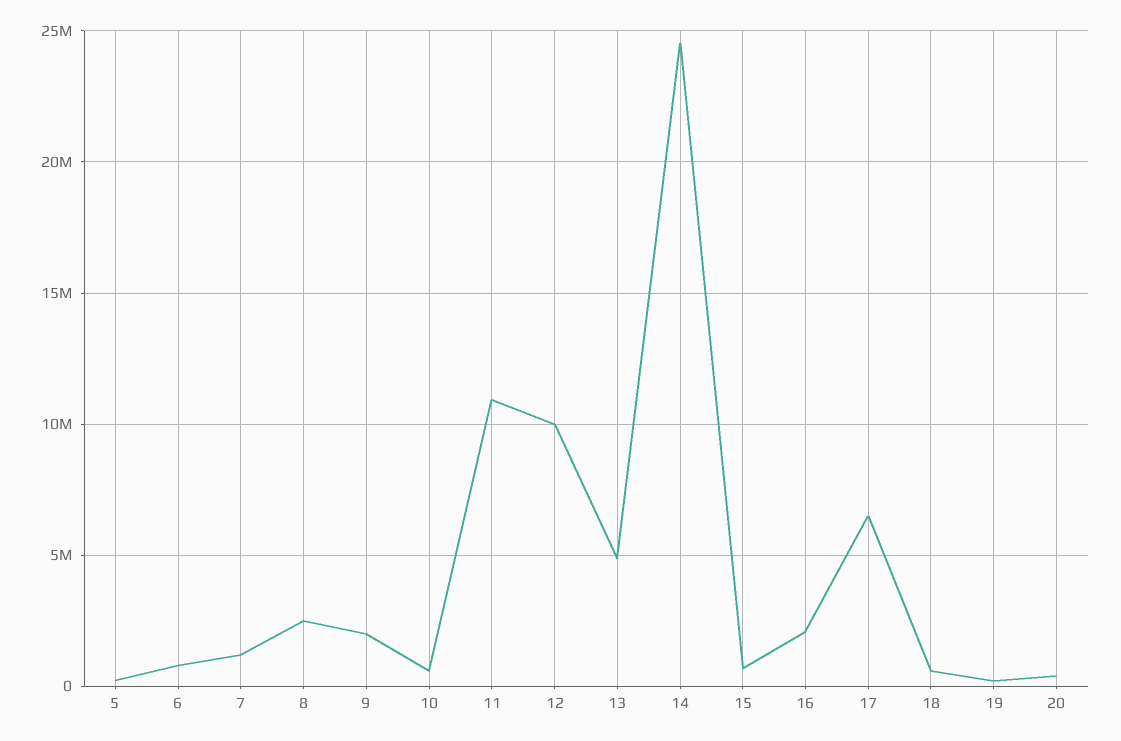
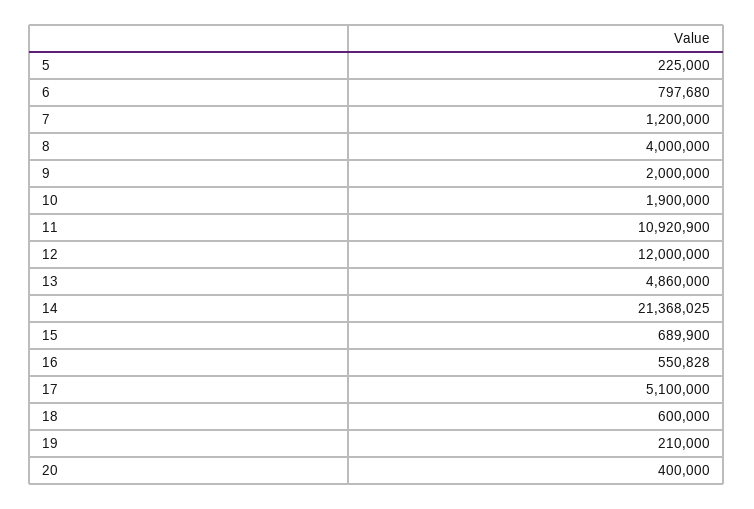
  {
    "5": 225000,
    "6": 797680,
    "7": 1200000,
-   "8": 2500000,
+   "8": 4000000,
    "9": 2000000,
-   "10": 500000,
+   "10": 1900000,
    "11": 10920900,
-   "12": 10000000,
+   "12": 12000000,
    "13": 4860000,
-   "14": 24500000,
+   "14": 21368025,
    "15": 689900,
-   "16": 2000000,
+   "16": 550828,
-   "17": 6500000,
+   "17": 5100000,
    "18": 600000,
    "19": 210000,
    "20": 400000
  }

